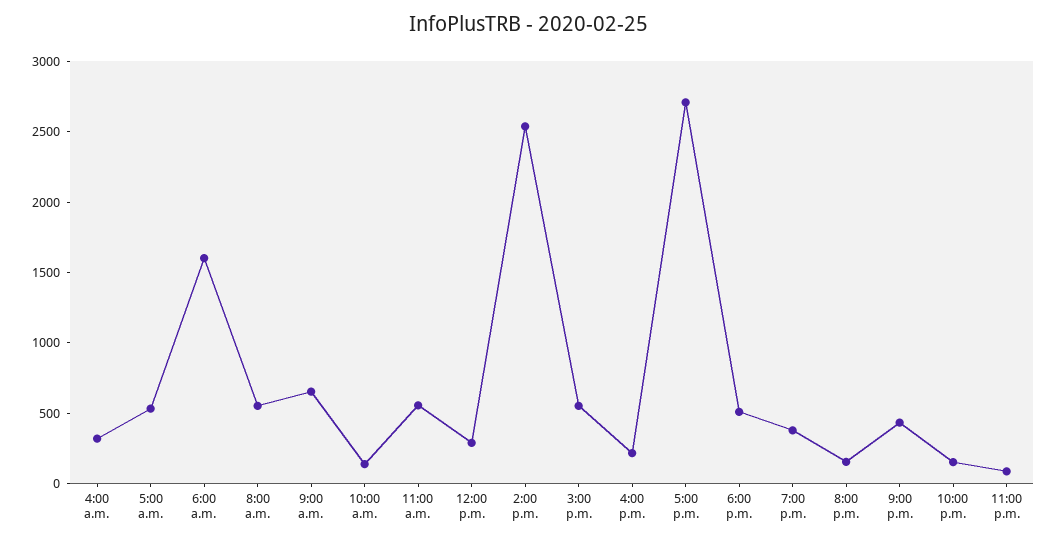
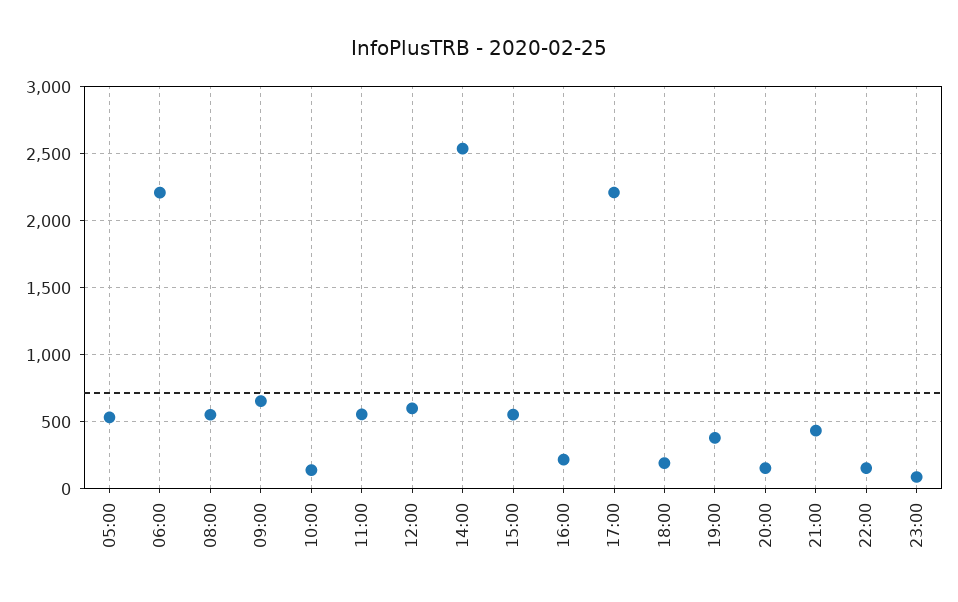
  {
-   "4:00 a.m.": 300,
    "5:00 a.m.": 550,
-   "6:00 a.m.": 1600,
+   "6:00 a.m.": 2200,
    "8:00 a.m.": 550,
    "9:00 a.m.": 650,
    "10:00 a.m.": 150,
    "11:00 a.m.": 550,
-   "12:00 p.m.": 300,
+   "12:00 p.m.": 600,
    "2:00 p.m.": 2550,
    "3:00 p.m.": 550,
    "4:00 p.m.": 200,
-   "5:00 p.m.": 2700,
+   "5:00 p.m.": 2200,
-   "6:00 p.m.": 500,
+   "6:00 p.m.": 200,
    "7:00 p.m.": 400,
    "8:00 p.m.": 150,
    "9:00 p.m.": 450,
    "10:00 p.m.": 150,
    "11:00 p.m.": 100
  }

